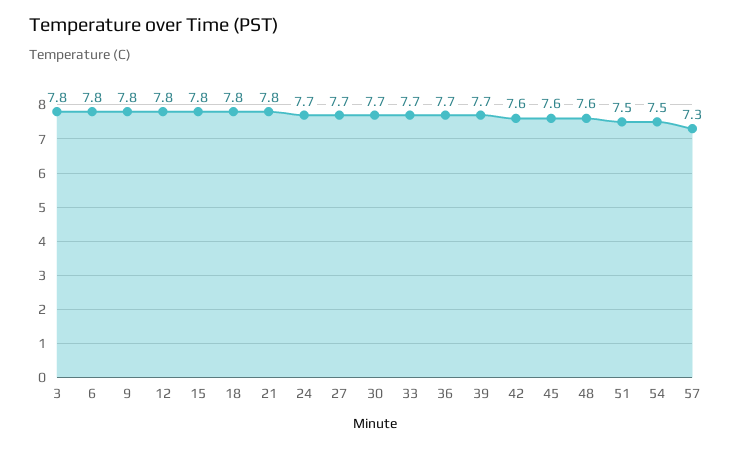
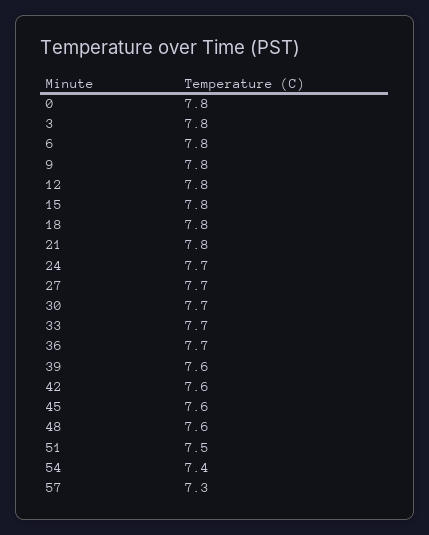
  {
    "3": 7.8,
    "6": 7.8,
    "9": 7.8,
    "12": 7.8,
    "15": 7.8,
    "18": 7.8,
    "21": 7.8,
    "24": 7.7,
    "27": 7.7,
    "30": 7.7,
    "33": 7.7,
    "36": 7.7,
-   "39": 7.7,
+   "39": 7.6,
    "42": 7.6,
    "45": 7.6,
    "48": 7.6,
    "51": 7.5,
-   "54": 7.5,
+   "54": 7.4,
-   "57": 7.3
+   "57": 7.3,
+   "0": 7.8
  }

